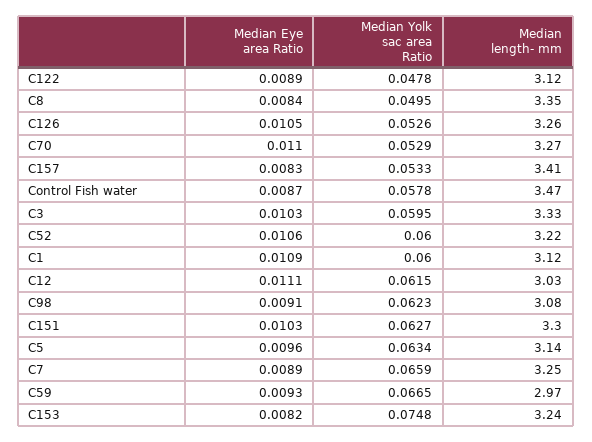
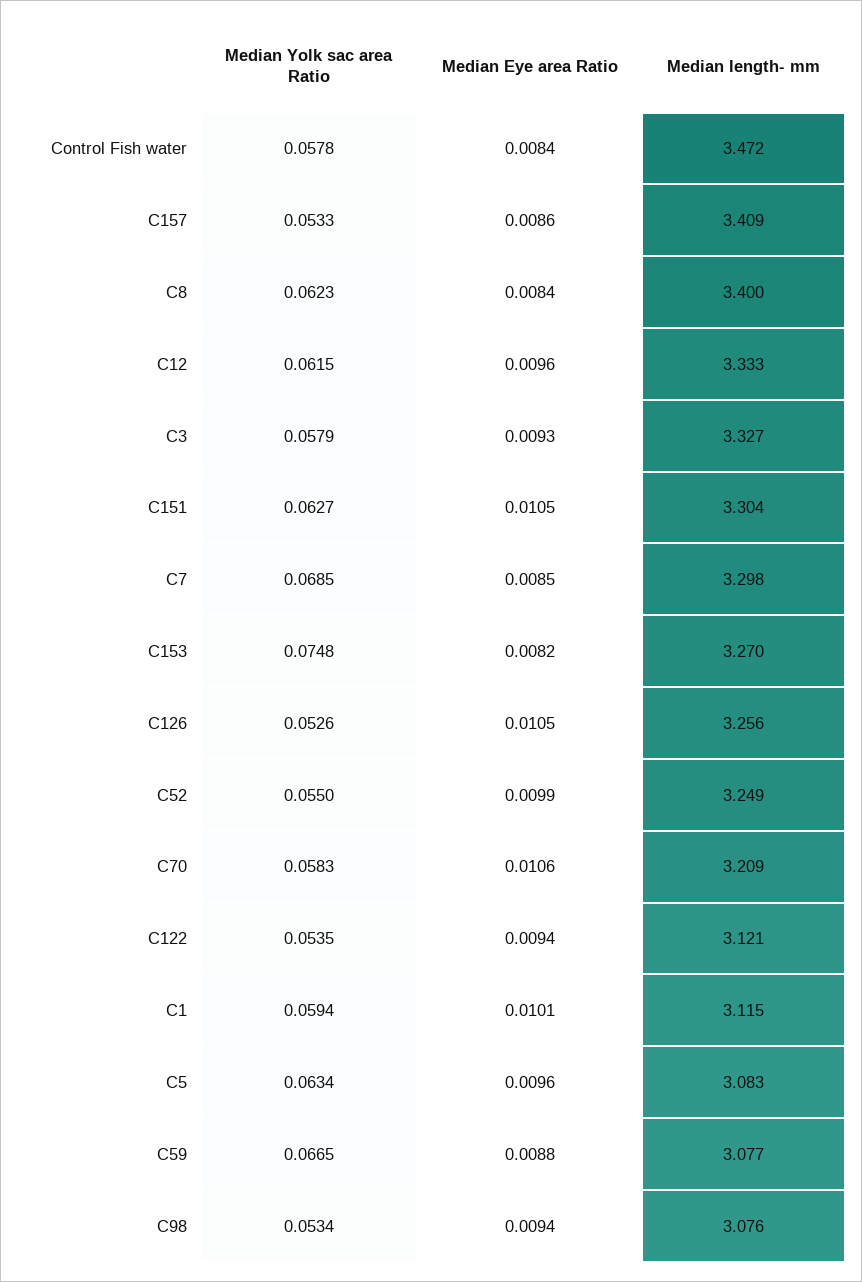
  {
    "Median Eye area Ratio": {
-     "C122": 0.0089,
+     "C122": 0.0094,
      "C8": 0.0084,
      "C126": 0.0105,
-     "C70": 0.011,
+     "C70": 0.0106,
-     "C157": 0.0083,
+     "C157": 0.0086,
-     "Control Fish water": 0.0087,
+     "Control Fish water": 0.0084,
-     "C3": 0.0103,
+     "C3": 0.0093,
-     "C52": 0.0106,
+     "C52": 0.0099,
-     "C1": 0.0109,
+     "C1": 0.0101,
-     "C12": 0.0111,
+     "C12": 0.0096,
-     "C98": 0.0091,
+     "C98": 0.0094,
-     "C151": 0.0103,
+     "C151": 0.0105,
      "C5": 0.0096,
-     "C7": 0.0089,
+     "C7": 0.0085,
-     "C59": 0.0093,
+     "C59": 0.0088,
      "C153": 0.0082
    },
    "Median Yolk sac area Ratio": {
-     "C122": 0.0478,
+     "C122": 0.0535,
-     "C8": 0.0495,
+     "C8": 0.0623,
      "C126": 0.0526,
-     "C70": 0.0529,
+     "C70": 0.0583,
      "C157": 0.0533,
      "Control Fish water": 0.0578,
-     "C3": 0.0595,
+     "C3": 0.0579,
-     "C52": 0.06,
+     "C52": 0.055,
-     "C1": 0.06,
+     "C1": 0.0594,
      "C12": 0.0615,
-     "C98": 0.0623,
+     "C98": 0.0534,
      "C151": 0.0627,
      "C5": 0.0634,
-     "C7": 0.0659,
+     "C7": 0.0685,
      "C59": 0.0665,
      "C153": 0.0748
    },
    "Median length- mm": {
      "C122": 3.121,
-     "C8": 3.35,
+     "C8": 3.4,
      "C126": 3.256,
-     "C70": 3.27,
+     "C70": 3.209,
      "C157": 3.409,
      "Control Fish water": 3.472,
      "C3": 3.327,
-     "C52": 3.22,
+     "C52": 3.249,
      "C1": 3.115,
-     "C12": 3.03,
+     "C12": 3.333,
      "C98": 3.076,
      "C151": 3.304,
-     "C5": 3.14,
+     "C5": 3.083,
-     "C7": 3.25,
+     "C7": 3.298,
-     "C59": 2.97,
+     "C59": 3.077,
-     "C153": 3.24
+     "C153": 3.27
    }
  }

